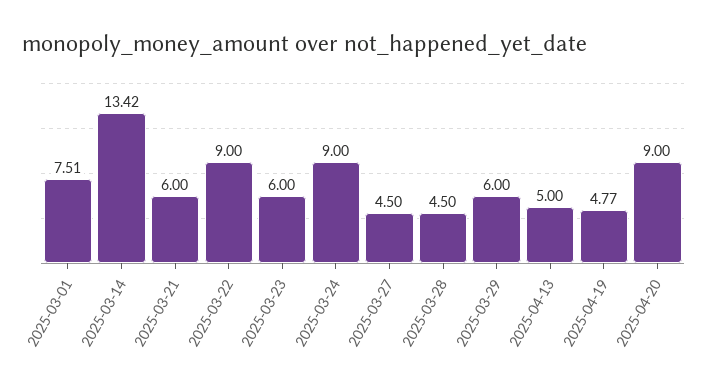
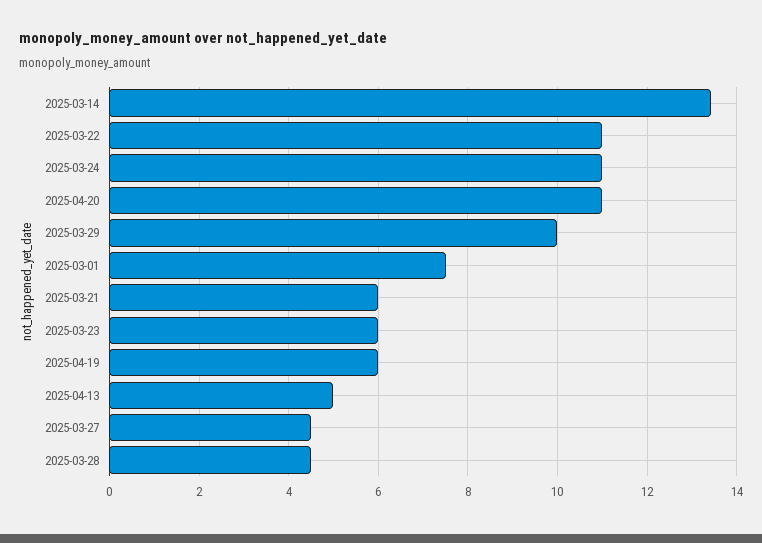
  {
    "2025-03-01": 7.51,
    "2025-03-14": 13.42,
    "2025-03-21": 6,
-   "2025-03-22": 9,
+   "2025-03-22": 11,
    "2025-03-23": 6,
-   "2025-03-24": 9,
+   "2025-03-24": 11,
    "2025-03-27": 4.5,
    "2025-03-28": 4.5,
-   "2025-03-29": 6,
+   "2025-03-29": 10,
    "2025-04-13": 5,
-   "2025-04-19": 4.77,
+   "2025-04-19": 6,
-   "2025-04-20": 9
+   "2025-04-20": 11
  }

